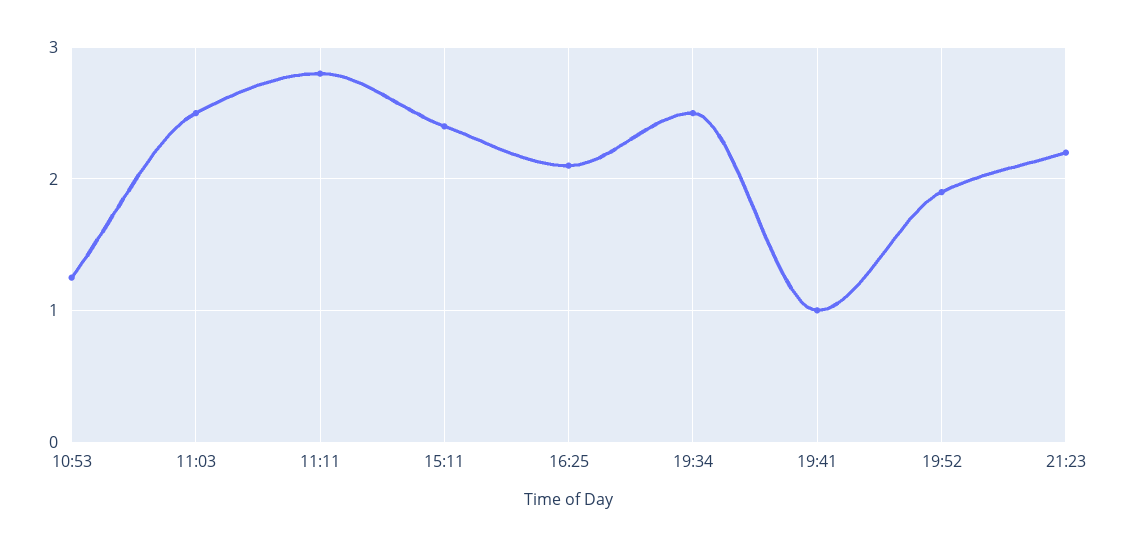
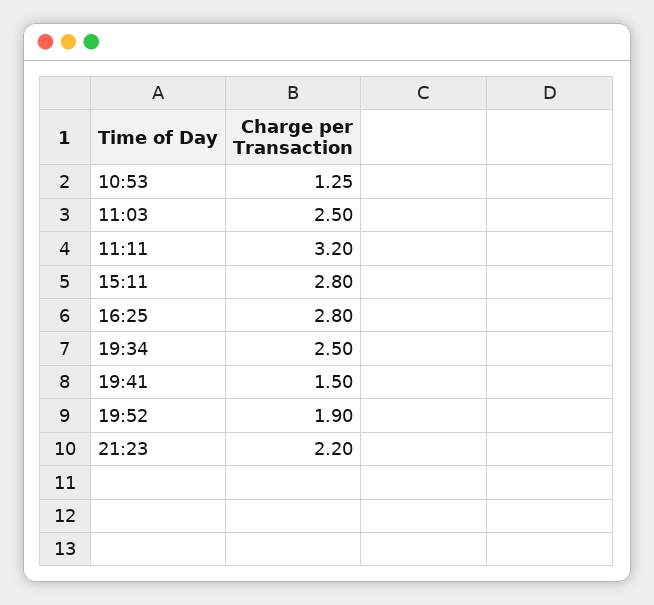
  {
    "10:53": 1.25,
    "11:03": 2.5,
-   "11:11": 2.8,
+   "11:11": 3.2,
-   "15:11": 2.4,
+   "15:11": 2.8,
-   "16:25": 2.1,
+   "16:25": 2.8,
    "19:34": 2.5,
-   "19:41": 1,
+   "19:41": 1.5,
    "19:52": 1.9,
    "21:23": 2.2
  }

